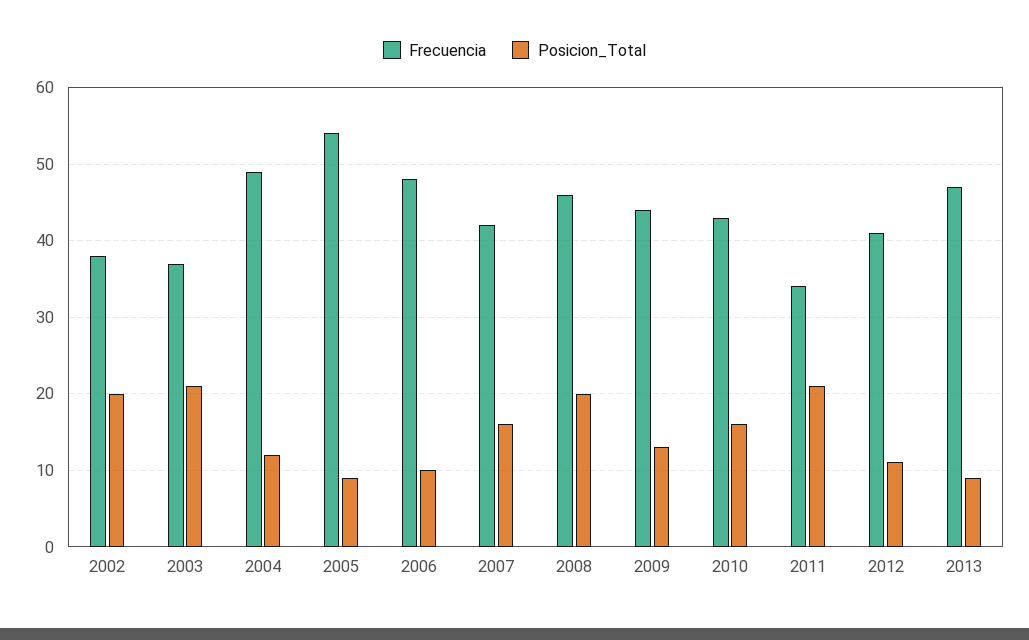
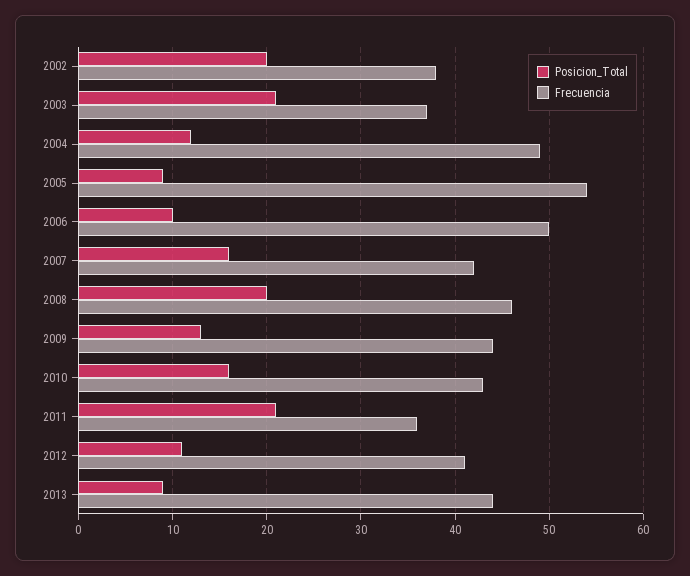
  {
    "Frecuencia": {
      "2002": 38,
      "2003": 37,
      "2004": 49,
      "2005": 54,
-     "2006": 48,
+     "2006": 50,
      "2007": 42,
      "2008": 46,
      "2009": 44,
      "2010": 43,
-     "2011": 34,
+     "2011": 36,
      "2012": 41,
-     "2013": 47
+     "2013": 44
    },
    "Posicion_Total": {
      "2002": 20,
      "2003": 21,
      "2004": 12,
      "2005": 9,
      "2006": 10,
      "2007": 16,
      "2008": 20,
      "2009": 13,
      "2010": 16,
      "2011": 21,
      "2012": 11,
      "2013": 9
    }
  }

